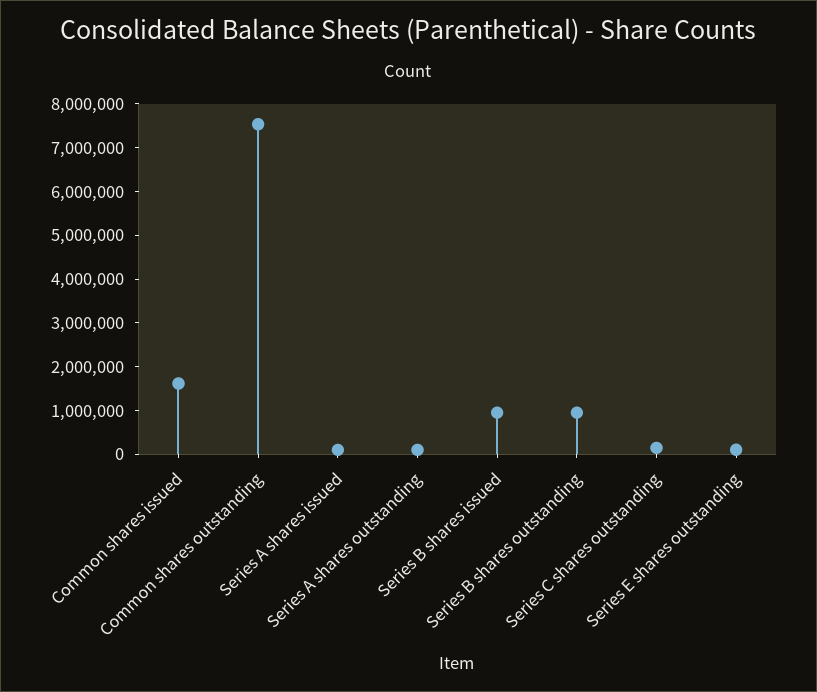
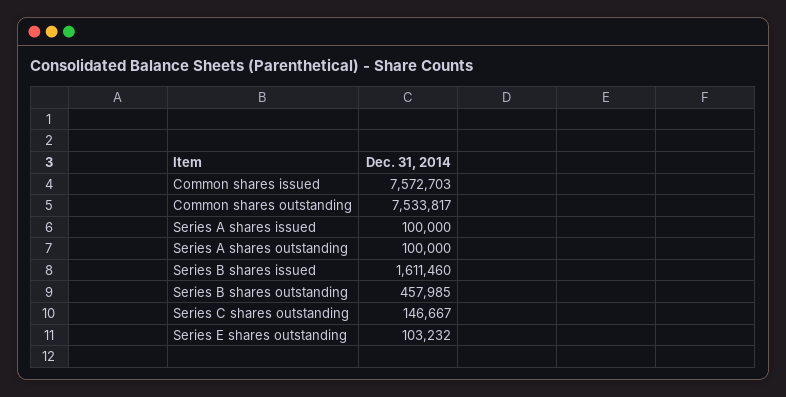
  {
-   "Common shares issued": 1600000,
+   "Common shares issued": 7572703,
    "Common shares outstanding": 7533817,
    "Series A shares issued": 100000,
    "Series A shares outstanding": 100000,
-   "Series B shares issued": 1000000,
+   "Series B shares issued": 1611460,
-   "Series B shares outstanding": 1000000,
+   "Series B shares outstanding": 457985,
    "Series C shares outstanding": 146667,
    "Series E shares outstanding": 103232
  }

